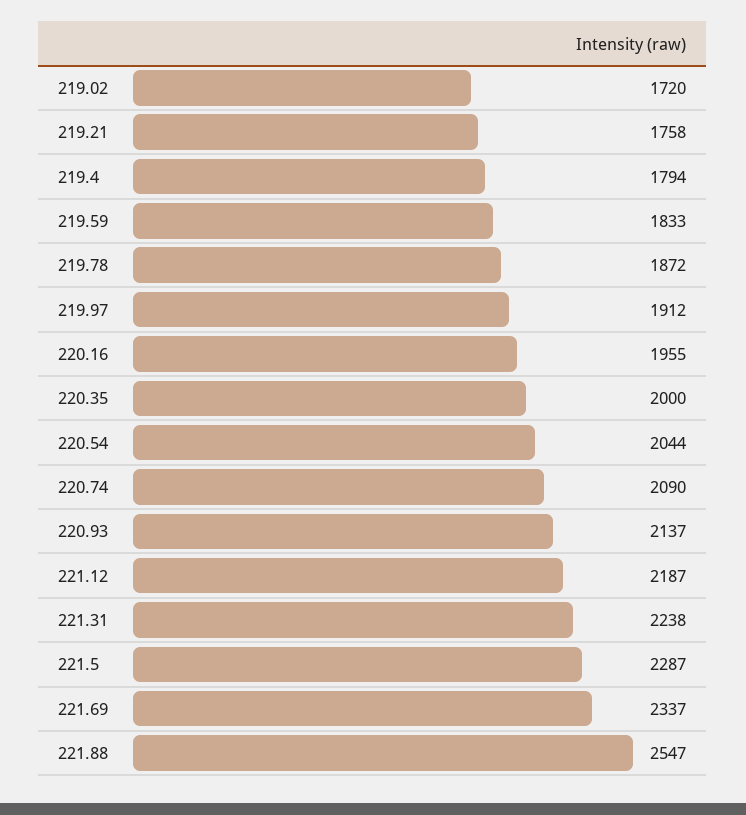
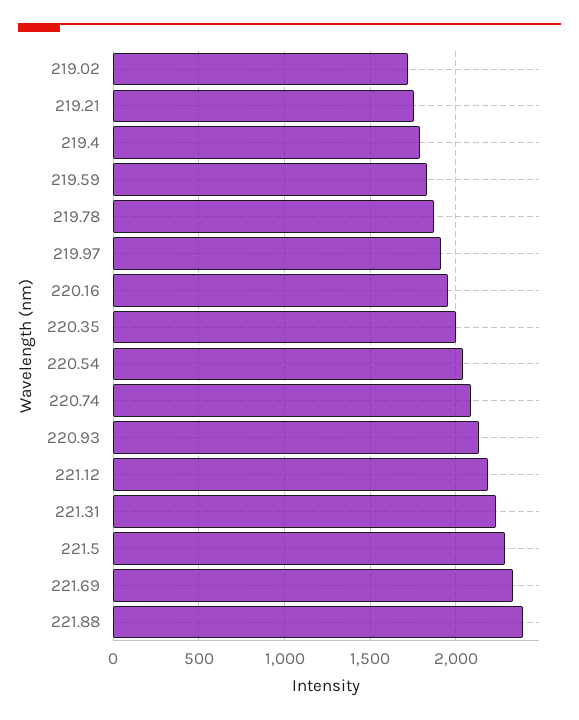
  {
    "219.02": 1720,
    "219.21": 1758,
    "219.4": 1794,
    "219.59": 1833,
    "219.78": 1872,
    "219.97": 1912,
    "220.16": 1955,
    "220.35": 2000,
    "220.54": 2044,
    "220.74": 2090,
    "220.93": 2137,
    "221.12": 2187,
    "221.31": 2238,
    "221.5": 2287,
    "221.69": 2337,
-   "221.88": 2547
+   "221.88": 2400
  }

